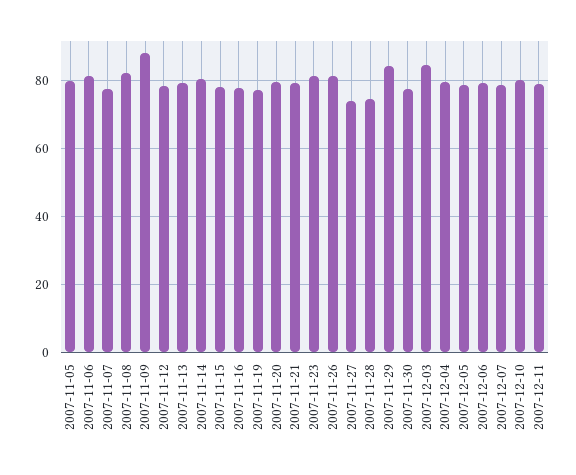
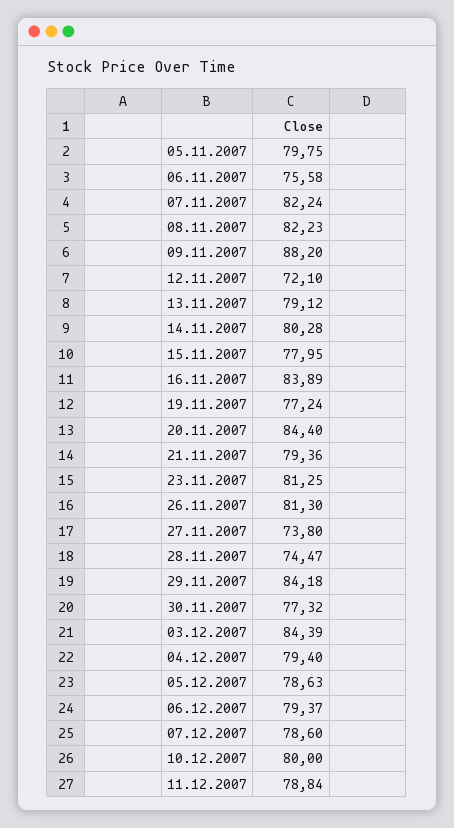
  {
    "2007-11-05": 79.75,
-   "2007-11-06": 82,
+   "2007-11-06": 75.58,
-   "2007-11-07": 78,
+   "2007-11-07": 82.24,
    "2007-11-08": 82.23,
    "2007-11-09": 88.2,
-   "2007-11-12": 78,
+   "2007-11-12": 72.1,
    "2007-11-13": 79.12,
    "2007-11-14": 80.28,
    "2007-11-15": 77.95,
-   "2007-11-16": 78,
+   "2007-11-16": 83.89,
    "2007-11-19": 77.24,
-   "2007-11-20": 80,
+   "2007-11-20": 84.4,
    "2007-11-21": 79.36,
    "2007-11-23": 81.25,
    "2007-11-26": 81.3,
    "2007-11-27": 73.8,
    "2007-11-28": 74.47,
    "2007-11-29": 84.18,
    "2007-11-30": 77.32,
    "2007-12-03": 84.39,
    "2007-12-04": 79.4,
    "2007-12-05": 78.63,
    "2007-12-06": 79.37,
    "2007-12-07": 78.6,
    "2007-12-10": 80,
    "2007-12-11": 78.84
  }

